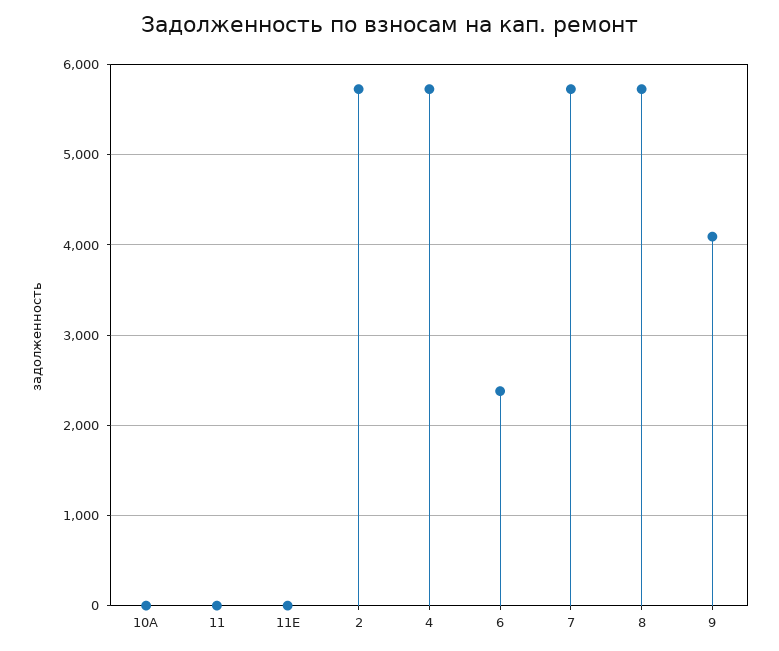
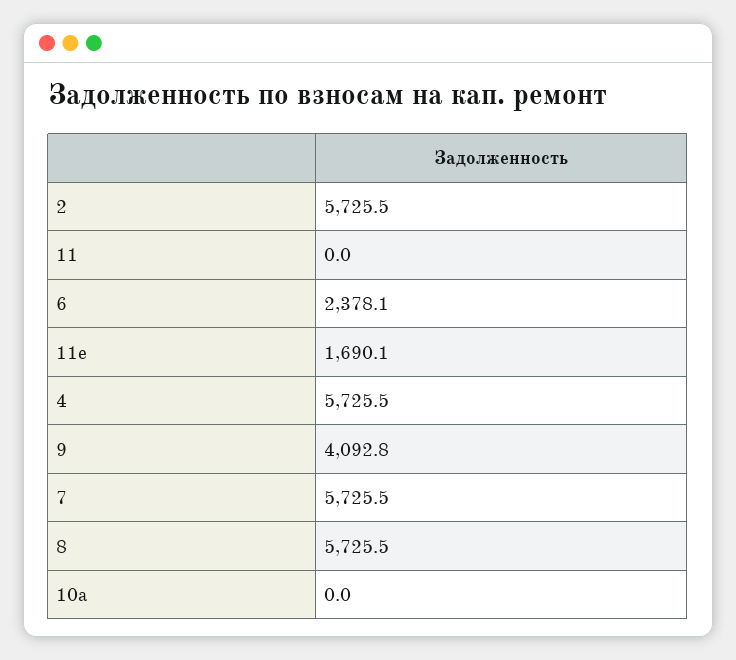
  {
    "10А": 0,
    "11": 0,
-   "11Е": 0,
+   "11Е": 1690.1,
    "2": 5725.5,
    "4": 5725.5,
    "6": 2378.1,
    "7": 5725.5,
    "8": 5725.5,
    "9": 4092.8
  }

